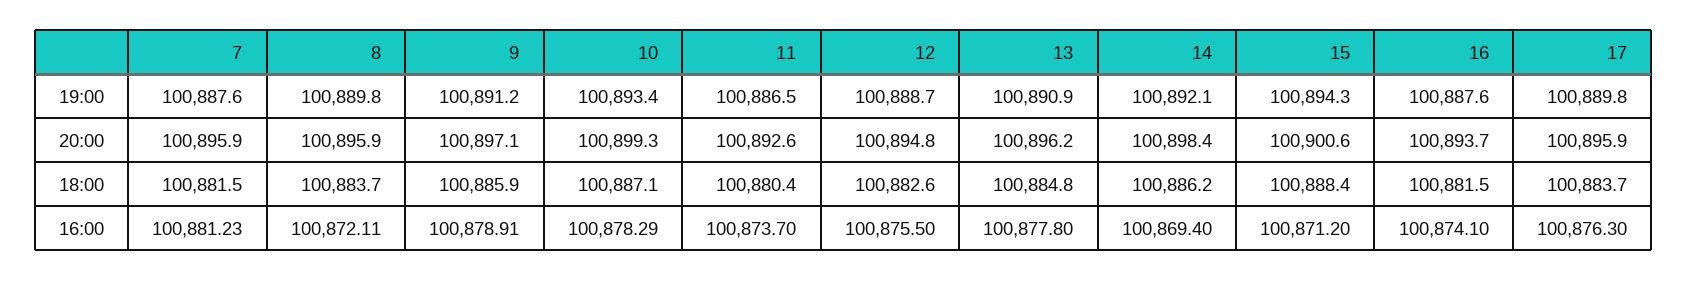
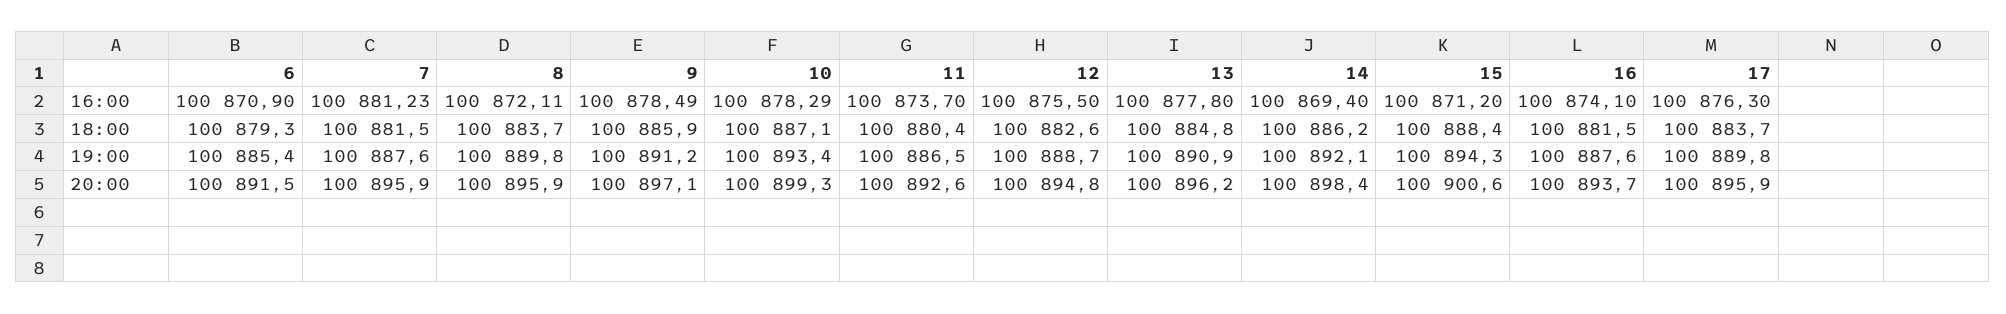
  {
    "7": {
      "19:00": 100887.6,
      "20:00": 100895.9,
      "18:00": 100881.5,
      "16:00": 100881.23
    },
    "8": {
      "19:00": 100889.8,
      "20:00": 100895.9,
      "18:00": 100883.7,
      "16:00": 100872.11
    },
    "9": {
      "19:00": 100891.2,
      "20:00": 100897.1,
      "18:00": 100885.9,
-     "16:00": 100878.91
+     "16:00": 100878.49
    },
    "10": {
      "19:00": 100893.4,
      "20:00": 100899.3,
      "18:00": 100887.1,
      "16:00": 100878.29
    },
    "11": {
      "19:00": 100886.5,
      "20:00": 100892.6,
      "18:00": 100880.4,
      "16:00": 100873.7
    },
    "12": {
      "19:00": 100888.7,
      "20:00": 100894.8,
      "18:00": 100882.6,
      "16:00": 100875.5
    },
    "13": {
      "19:00": 100890.9,
      "20:00": 100896.2,
      "18:00": 100884.8,
      "16:00": 100877.8
    },
    "14": {
      "19:00": 100892.1,
      "20:00": 100898.4,
      "18:00": 100886.2,
      "16:00": 100869.4
    },
    "15": {
      "19:00": 100894.3,
      "20:00": 100900.6,
      "18:00": 100888.4,
      "16:00": 100871.2
    },
    "16": {
      "19:00": 100887.6,
      "20:00": 100893.7,
      "18:00": 100881.5,
      "16:00": 100874.1
    },
    "17": {
      "19:00": 100889.8,
      "20:00": 100895.9,
      "18:00": 100883.7,
      "16:00": 100876.3
-   }
+   },
+   "6": {
+     "16:00": 100870.9,
+     "18:00": 100879.3,
+     "19:00": 100885.4,
+     "20:00": 100891.5
+   }
  }

